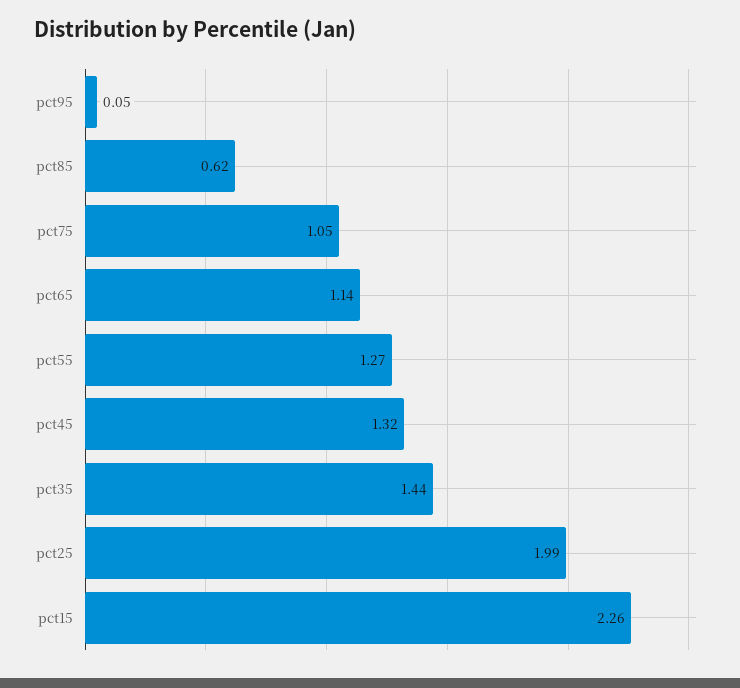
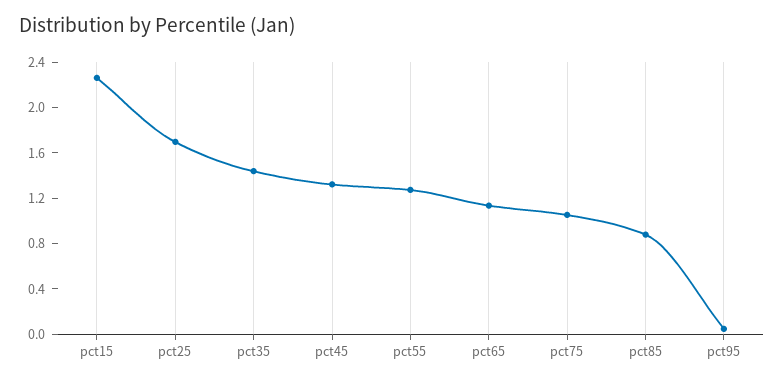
  {
    "pct95": 0.05,
-   "pct85": 0.62,
+   "pct85": 0.9,
    "pct75": 1.05,
    "pct65": 1.14,
    "pct55": 1.27,
    "pct45": 1.32,
    "pct35": 1.44,
-   "pct25": 1.99,
+   "pct25": 1.7,
    "pct15": 2.26
  }

